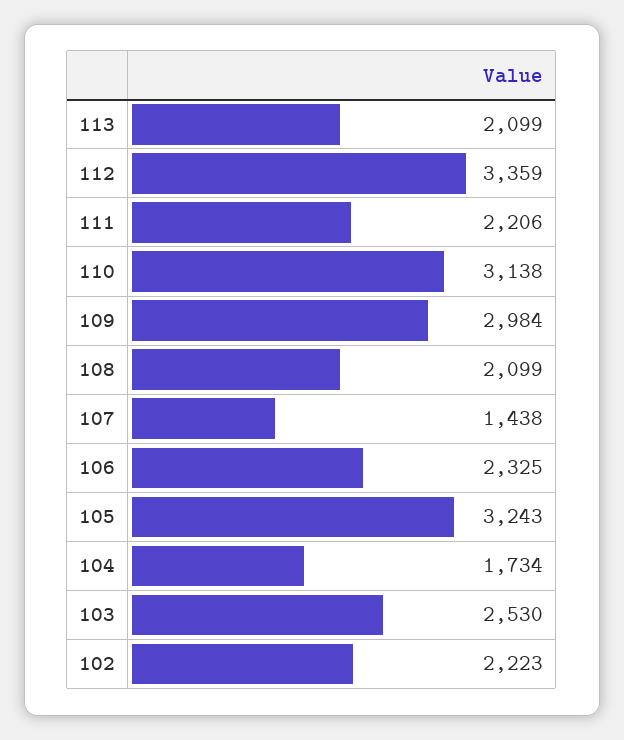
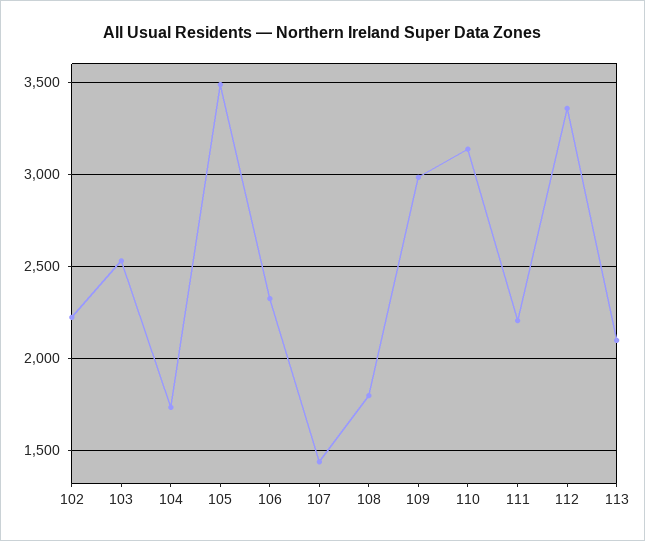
  {
    "113": 2099,
    "112": 3359,
    "111": 2206,
    "110": 3138,
    "109": 2984,
-   "108": 2099,
+   "108": 1800,
    "107": 1438,
    "106": 2325,
-   "105": 3243,
+   "105": 3500,
    "104": 1734,
    "103": 2530,
    "102": 2223
  }

